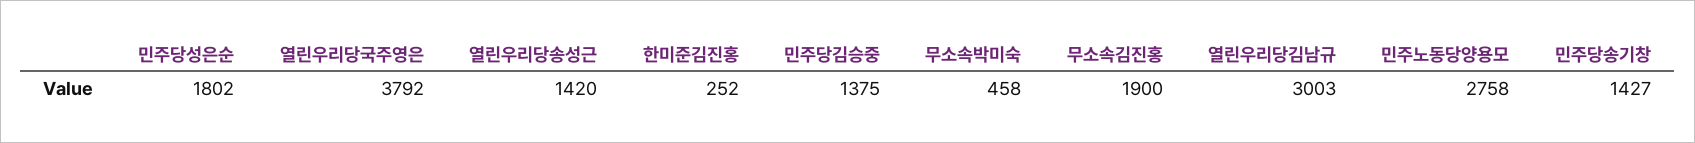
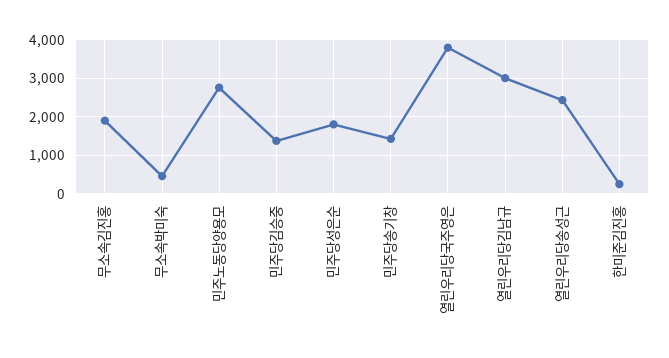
  {
    "민주당성은순": 1802,
    "열린우리당국주영은": 3792,
-   "열린우리당송성근": 1420,
+   "열린우리당송성근": 2400,
    "한미준김진홍": 252,
    "민주당김승중": 1375,
    "무소속박미숙": 458,
    "무소속김진홍": 1900,
    "열린우리당김남규": 3003,
    "민주노동당양용모": 2758,
    "민주당송기창": 1427
  }

